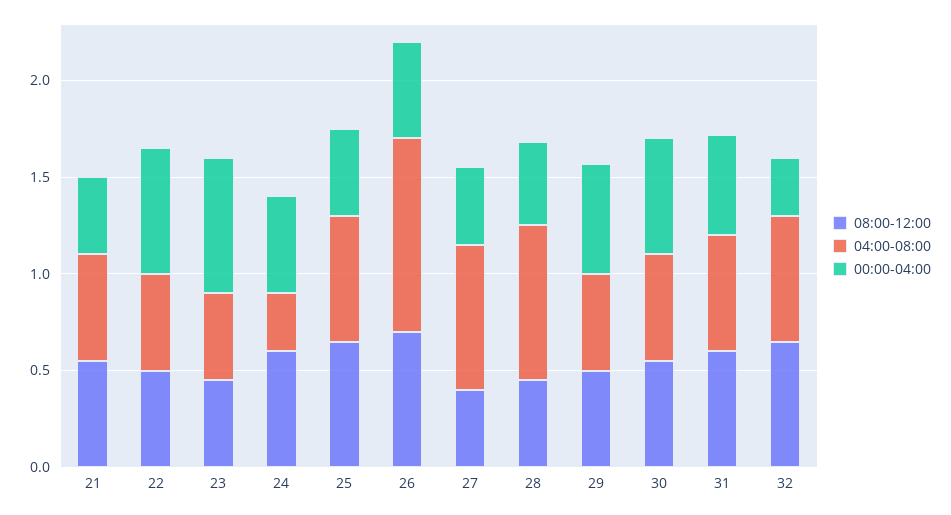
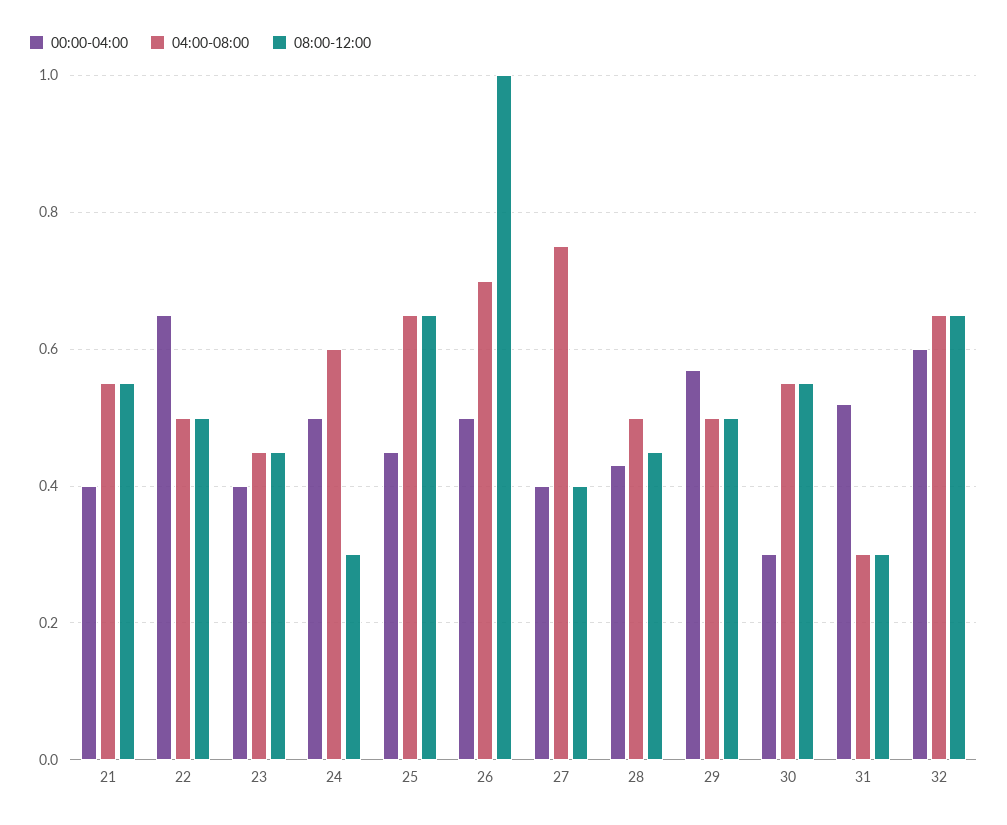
  {
    "08:00-12:00": {
      "21": 0.55,
      "22": 0.5,
      "23": 0.45,
-     "24": 0.6,
+     "24": 0.3,
      "25": 0.65,
-     "26": 0.7,
+     "26": 1,
      "27": 0.4,
      "28": 0.45,
      "29": 0.5,
      "30": 0.55,
-     "31": 0.6,
+     "31": 0.3,
      "32": 0.65
    },
    "04:00-08:00": {
      "21": 0.55,
      "22": 0.5,
      "23": 0.45,
-     "24": 0.3,
+     "24": 0.6,
      "25": 0.65,
-     "26": 1,
+     "26": 0.7,
      "27": 0.75,
-     "28": 0.8,
+     "28": 0.5,
      "29": 0.5,
      "30": 0.55,
-     "31": 0.6,
+     "31": 0.3,
      "32": 0.65
    },
    "00:00-04:00": {
      "21": 0.4,
      "22": 0.65,
-     "23": 0.7,
+     "23": 0.4,
      "24": 0.5,
      "25": 0.45,
      "26": 0.5,
      "27": 0.4,
      "28": 0.45,
      "29": 0.55,
-     "30": 0.6,
+     "30": 0.3,
      "31": 0.5,
-     "32": 0.3
+     "32": 0.6
    }
  }

